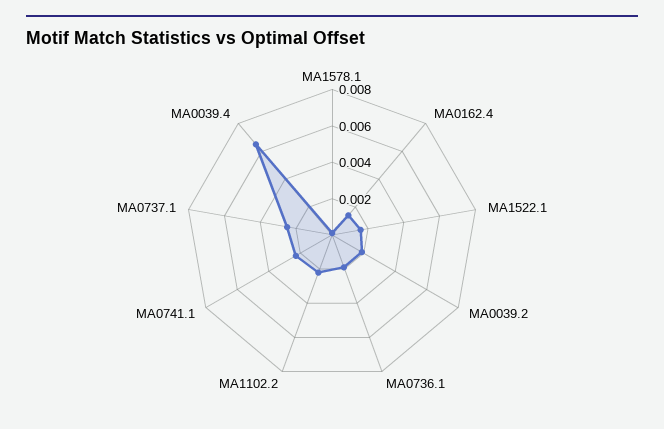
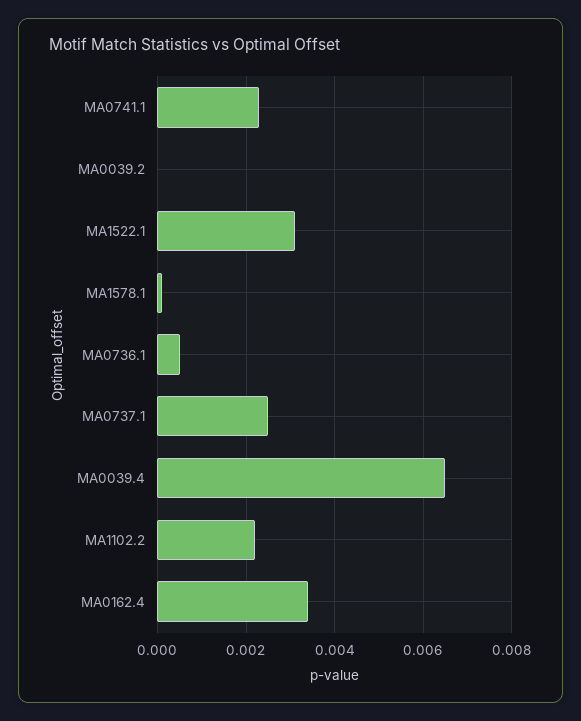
  {
    "MA1578.1": 0,
-   "MA0162.4": 0.0015,
+   "MA0162.4": 0.0035,
-   "MA1522.1": 0.0015,
+   "MA1522.1": 0.003,
-   "MA0039.2": 0.002,
+   "MA0039.2": 0,
-   "MA0736.1": 0.002,
+   "MA0736.1": 0.0005,
    "MA1102.2": 0.002,
    "MA0741.1": 0.0025,
    "MA0737.1": 0.0025,
    "MA0039.4": 0.0065
  }

